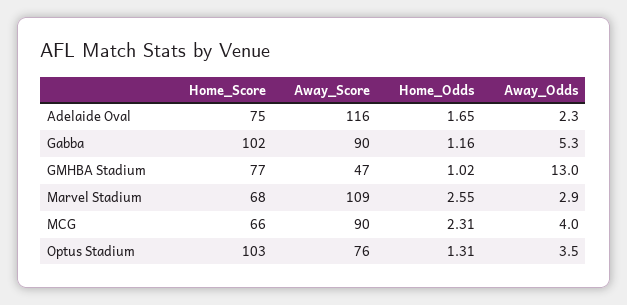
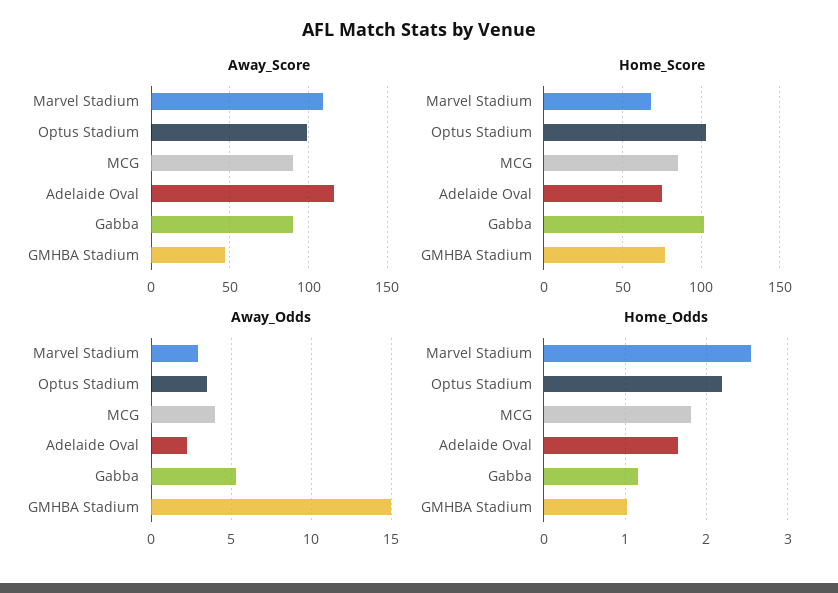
  {
    "Home_Score": {
      "Adelaide Oval": 75,
      "Gabba": 102,
      "GMHBA Stadium": 77,
      "Marvel Stadium": 68,
-     "MCG": 66,
+     "MCG": 85,
      "Optus Stadium": 103
    },
    "Away_Score": {
      "Adelaide Oval": 116,
      "Gabba": 90,
      "GMHBA Stadium": 47,
      "Marvel Stadium": 109,
      "MCG": 90,
-     "Optus Stadium": 76
+     "Optus Stadium": 100
    },
    "Home_Odds": {
      "Adelaide Oval": 1.65,
      "Gabba": 1.16,
      "GMHBA Stadium": 1.02,
      "Marvel Stadium": 2.55,
-     "MCG": 2.31,
+     "MCG": 1.8,
-     "Optus Stadium": 1.31
+     "Optus Stadium": 2.2
    },
    "Away_Odds": {
      "Adelaide Oval": 2.3,
      "Gabba": 5.3,
-     "GMHBA Stadium": 13,
+     "GMHBA Stadium": 15,
      "Marvel Stadium": 2.9,
      "MCG": 4,
      "Optus Stadium": 3.5
    }
  }

